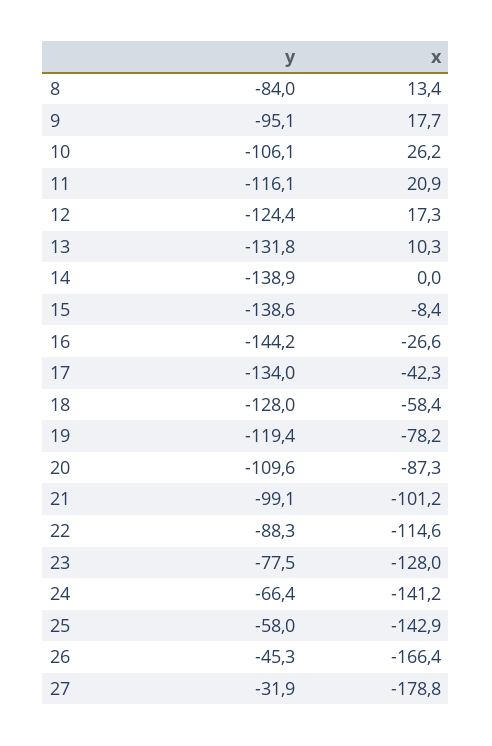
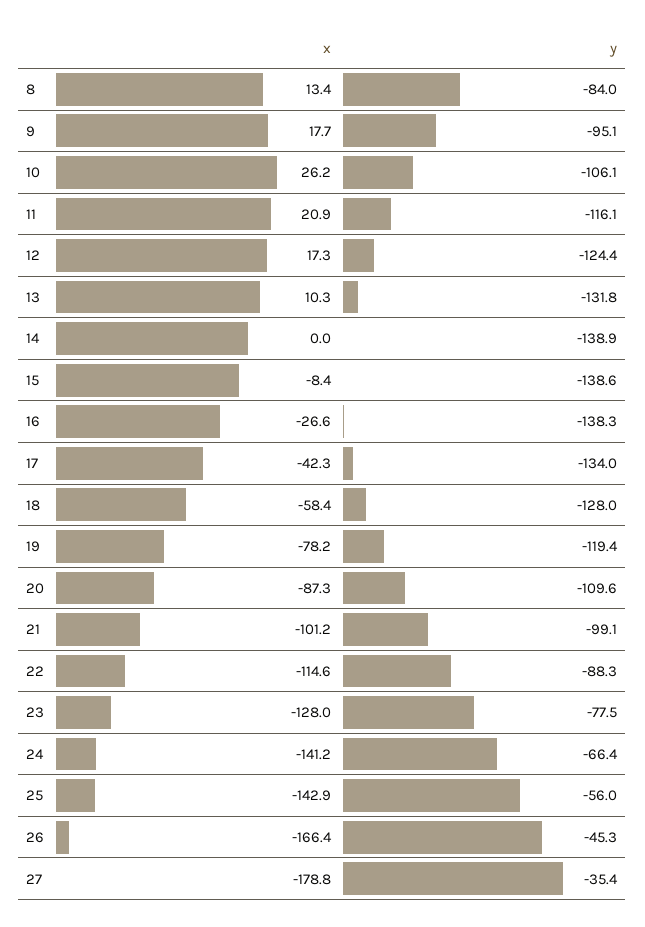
  {
    "y": {
      "8": -84,
      "9": -95.1,
      "10": -106.1,
      "11": -116.1,
      "12": -124.4,
      "13": -131.8,
      "14": -138.9,
      "15": -138.6,
-     "16": -144.2,
+     "16": -138.3,
      "17": -134,
      "18": -128,
      "19": -119.4,
      "20": -109.6,
      "21": -99.1,
      "22": -88.3,
      "23": -77.5,
      "24": -66.4,
-     "25": -58,
+     "25": -56,
      "26": -45.3,
-     "27": -31.9
+     "27": -35.4
    },
    "x": {
      "8": 13.4,
      "9": 17.7,
      "10": 26.2,
      "11": 20.9,
      "12": 17.3,
      "13": 10.3,
      "14": 0,
      "15": -8.4,
      "16": -26.6,
      "17": -42.3,
      "18": -58.4,
      "19": -78.2,
      "20": -87.3,
      "21": -101.2,
      "22": -114.6,
      "23": -128,
      "24": -141.2,
      "25": -142.9,
      "26": -166.4,
      "27": -178.8
    }
  }

